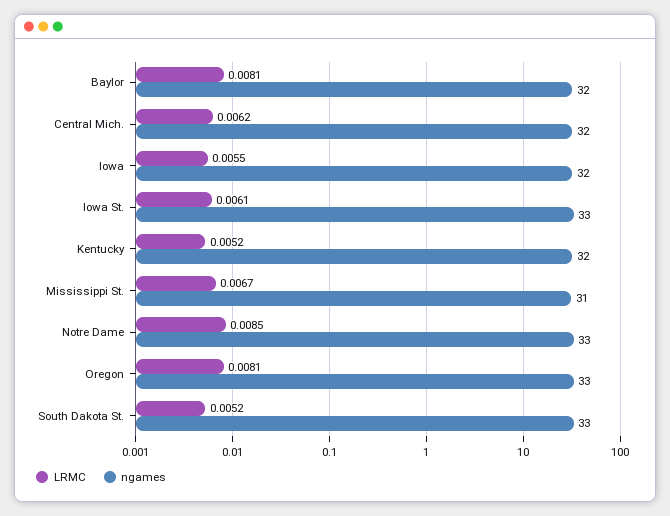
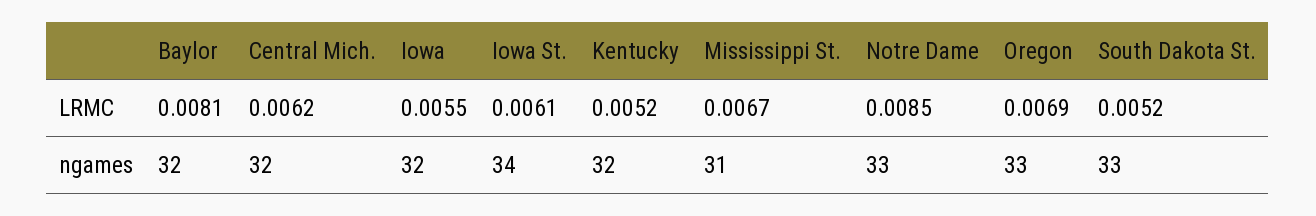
  {
    "LRMC": {
      "Baylor": 0.0081,
      "Central Mich.": 0.0062,
      "Iowa": 0.0055,
      "Iowa St.": 0.0061,
      "Kentucky": 0.0052,
      "Mississippi St.": 0.0067,
      "Notre Dame": 0.0085,
-     "Oregon": 0.0081,
+     "Oregon": 0.0069,
      "South Dakota St.": 0.0052
    },
    "ngames": {
      "Baylor": 32,
      "Central Mich.": 32,
      "Iowa": 32,
-     "Iowa St.": 33,
+     "Iowa St.": 34,
      "Kentucky": 32,
      "Mississippi St.": 31,
      "Notre Dame": 33,
      "Oregon": 33,
      "South Dakota St.": 33
    }
  }

